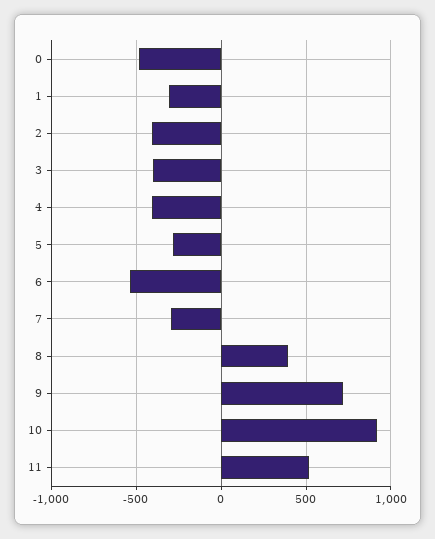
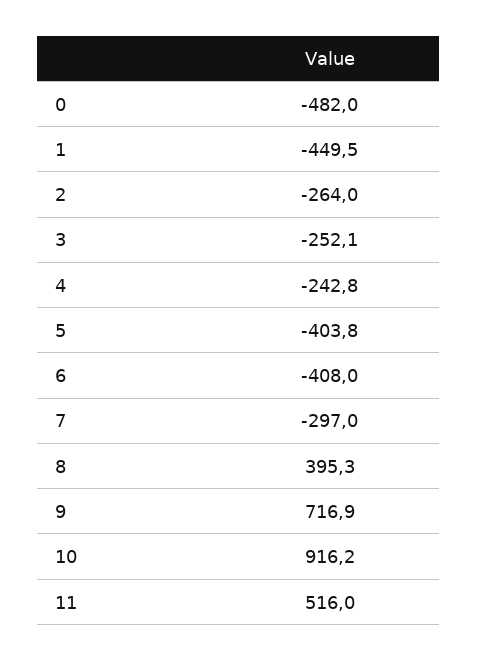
  {
    "0": -482,
-   "1": -300,
+   "1": -449.5,
-   "2": -400,
+   "2": -264,
-   "3": -400,
+   "3": -252.1,
-   "4": -400,
+   "4": -242.8,
-   "5": -300,
+   "5": -403.8,
-   "6": -550,
+   "6": -408,
    "7": -297,
    "8": 395.3,
    "9": 716.9,
    "10": 916.2,
    "11": 516
  }

